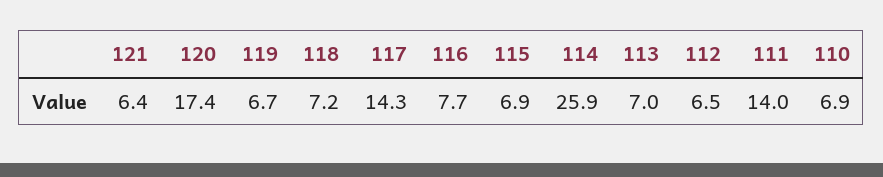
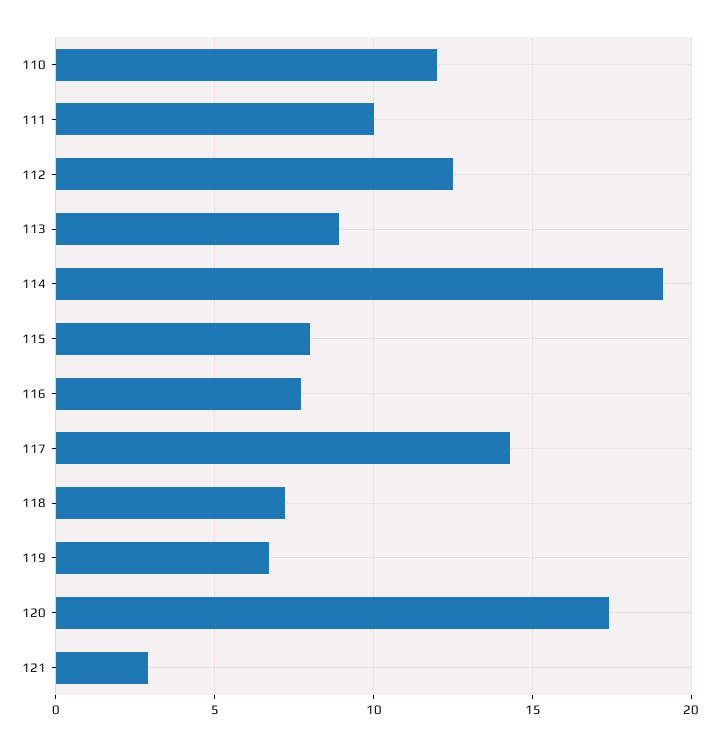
  {
-   "121": 6.4,
+   "121": 3,
    "120": 17.4,
    "119": 6.7,
    "118": 7.2,
    "117": 14.3,
    "116": 7.7,
-   "115": 6.9,
+   "115": 8,
-   "114": 25.9,
+   "114": 19,
-   "113": 7,
+   "113": 9,
-   "112": 6.5,
+   "112": 12.5,
-   "111": 14,
+   "111": 10,
-   "110": 6.9
+   "110": 12
  }

